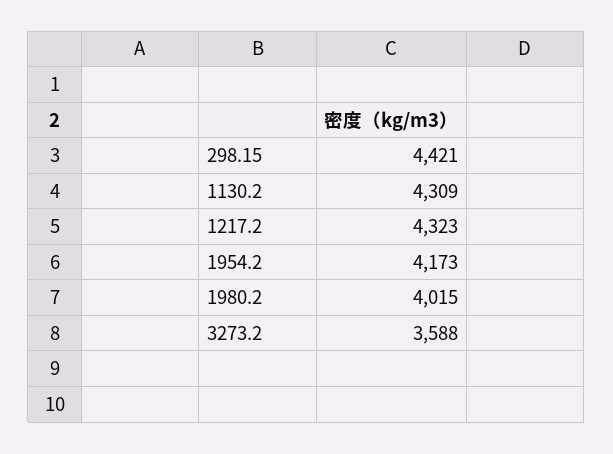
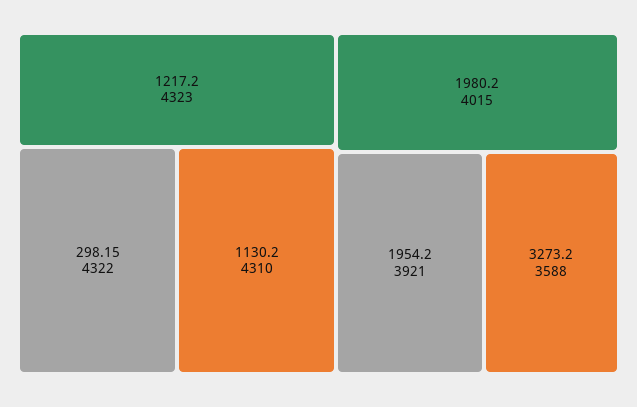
  {
-   "298.15": 4421,
+   "298.15": 4322,
-   "1130.2": 4309,
+   "1130.2": 4310,
    "1217.2": 4323,
-   "1954.2": 4173,
+   "1954.2": 3921,
    "1980.2": 4015,
    "3273.2": 3588
  }

